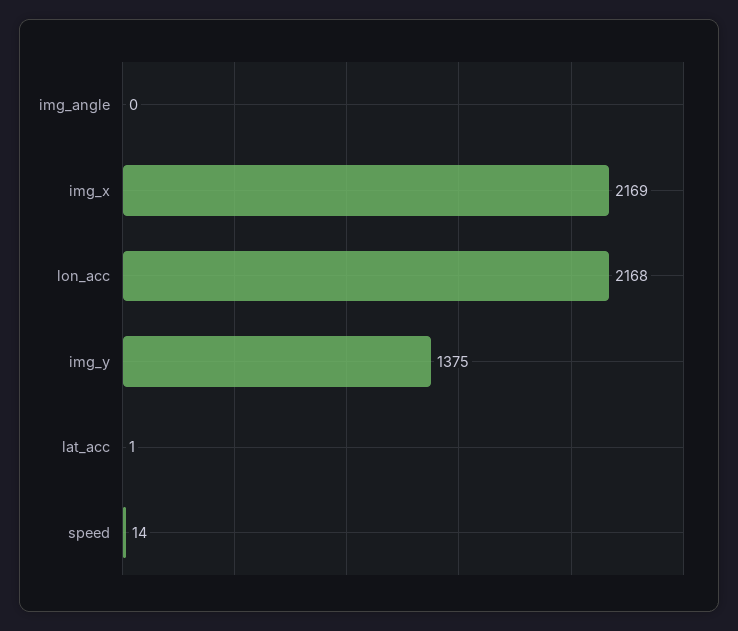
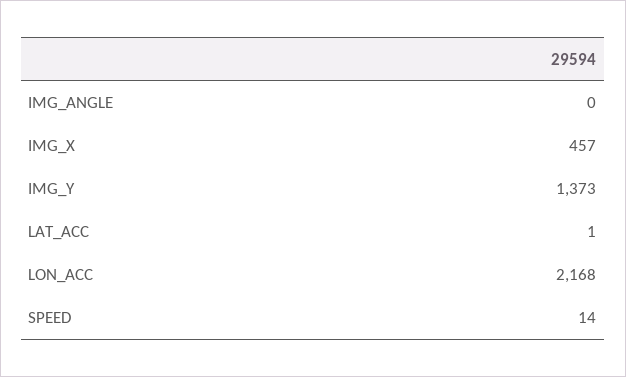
  {
    "img_angle": 0,
-   "img_x": 2169,
+   "img_x": 457,
    "lon_acc": 2168,
-   "img_y": 1375,
+   "img_y": 1373,
    "lat_acc": 1,
    "speed": 14
  }

